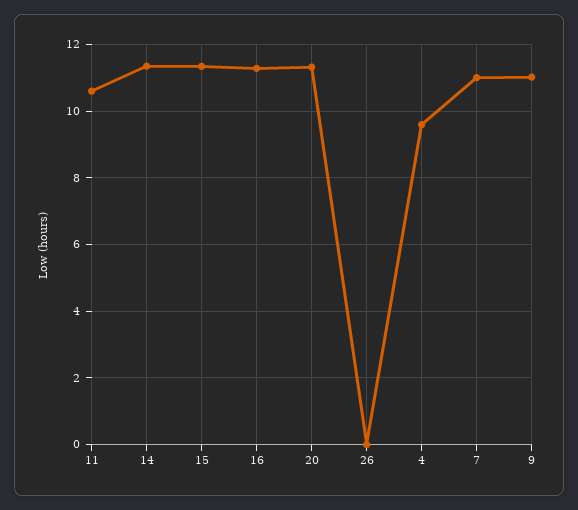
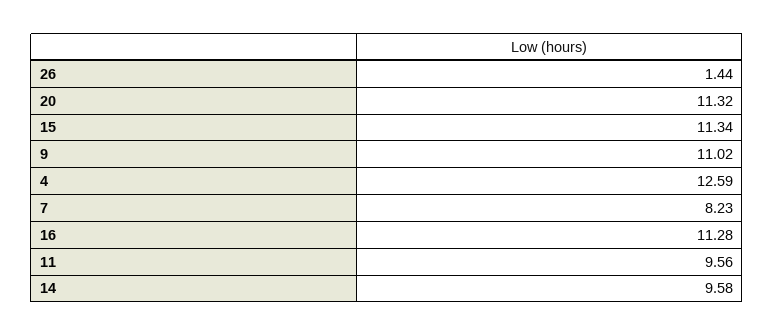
  {
-   "11": 10.6,
+   "11": 9.56,
-   "14": 11.4,
+   "14": 9.58,
    "15": 11.34,
    "16": 11.28,
    "20": 11.32,
-   "26": 0,
+   "26": 1.44,
-   "4": 9.6,
+   "4": 12.59,
-   "7": 11,
+   "7": 8.23,
    "9": 11.02
  }

